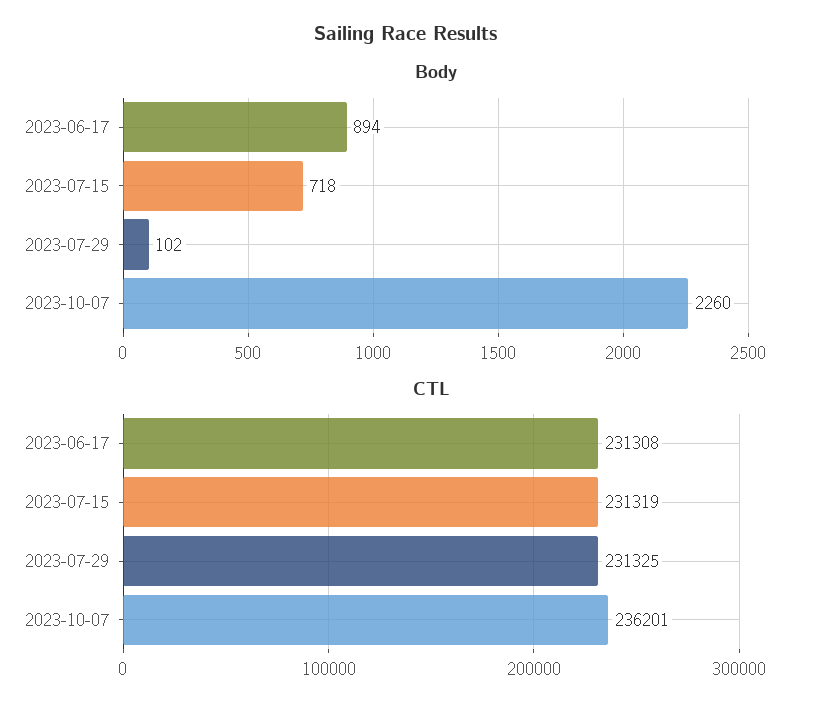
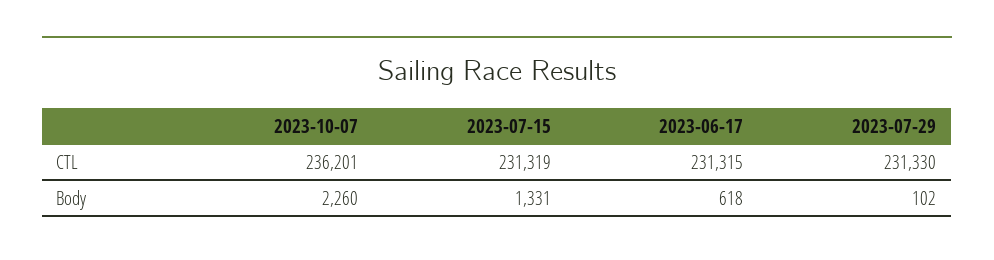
  {
    "Body": {
-     "2023-06-17": 894,
+     "2023-06-17": 618,
-     "2023-07-15": 718,
+     "2023-07-15": 1331,
      "2023-07-29": 102,
      "2023-10-07": 2260
    },
    "CTL": {
-     "2023-06-17": 231308,
+     "2023-06-17": 231315,
      "2023-07-15": 231319,
-     "2023-07-29": 231325,
+     "2023-07-29": 231330,
      "2023-10-07": 236201
    }
  }

